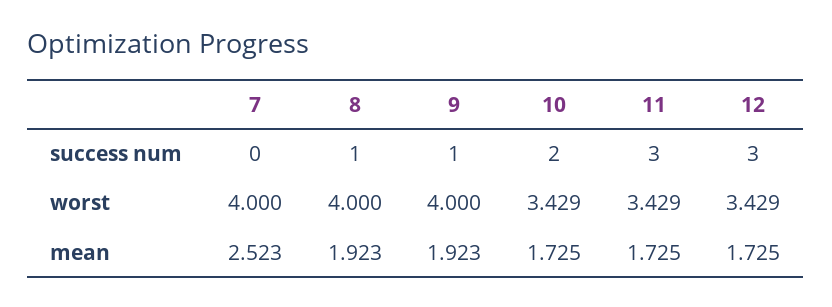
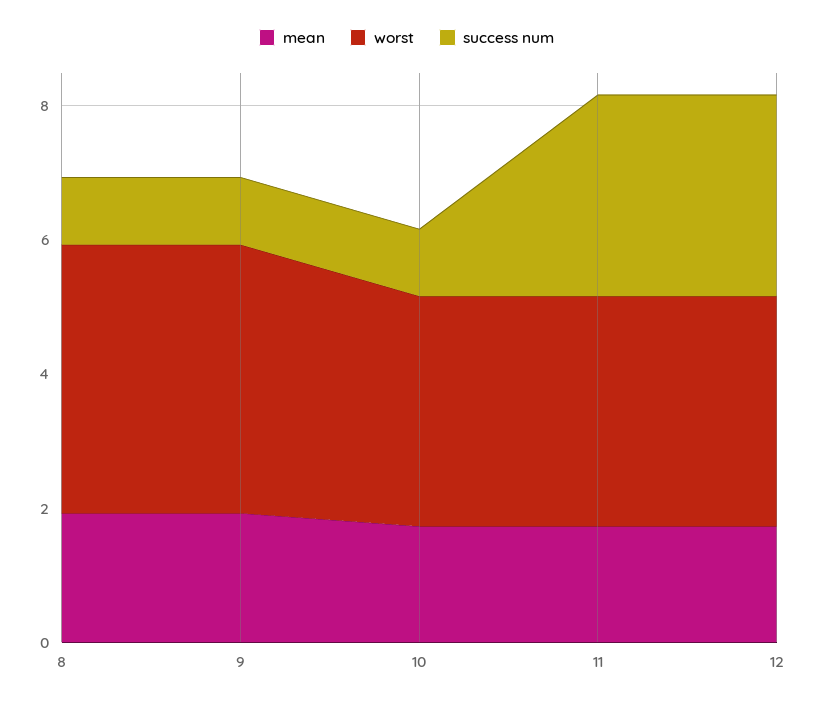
  {
    "success num": {
-     "7": 0,
      "8": 1,
      "9": 1,
-     "10": 2,
+     "10": 1,
      "11": 3,
      "12": 3
    },
    "worst": {
-     "7": 4,
      "8": 4,
      "9": 4,
      "10": 3.429,
      "11": 3.429,
      "12": 3.429
    },
    "mean": {
-     "7": 2.523,
      "8": 1.923,
      "9": 1.923,
      "10": 1.725,
      "11": 1.725,
      "12": 1.725
    }
  }

